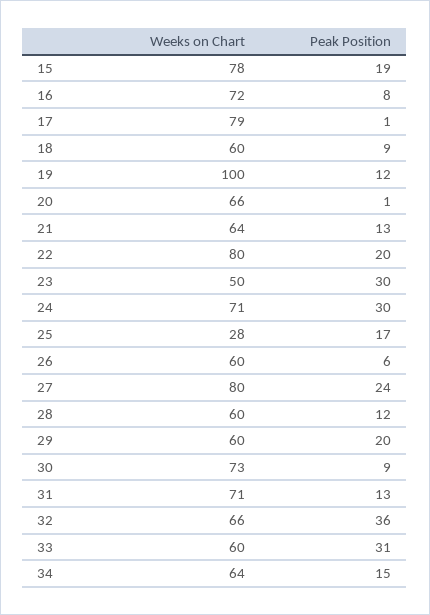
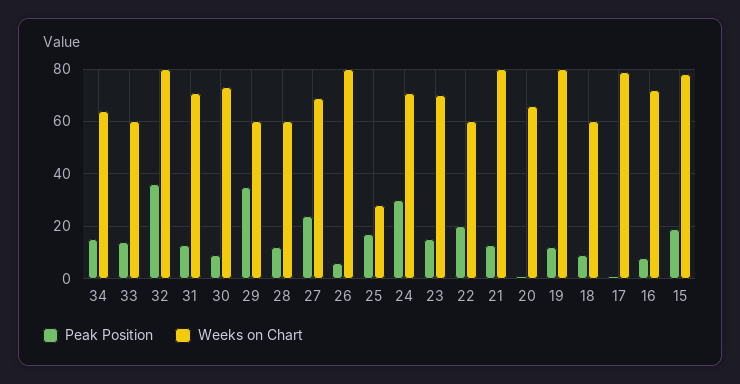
  {
    "Weeks on Chart": {
      "15": 78,
      "16": 72,
      "17": 79,
      "18": 60,
-     "19": 100,
+     "19": 80,
      "20": 66,
-     "21": 64,
+     "21": 80,
-     "22": 80,
+     "22": 60,
-     "23": 50,
+     "23": 70,
      "24": 71,
      "25": 28,
-     "26": 60,
+     "26": 80,
-     "27": 80,
+     "27": 70,
      "28": 60,
      "29": 60,
      "30": 73,
      "31": 71,
-     "32": 66,
+     "32": 80,
      "33": 60,
      "34": 64
    },
    "Peak Position": {
      "15": 19,
      "16": 8,
      "17": 1,
      "18": 9,
      "19": 12,
      "20": 1,
      "21": 13,
      "22": 20,
-     "23": 30,
+     "23": 15,
      "24": 30,
      "25": 17,
      "26": 6,
      "27": 24,
      "28": 12,
-     "29": 20,
+     "29": 35,
      "30": 9,
      "31": 13,
      "32": 36,
-     "33": 31,
+     "33": 15,
      "34": 15
    }
  }

